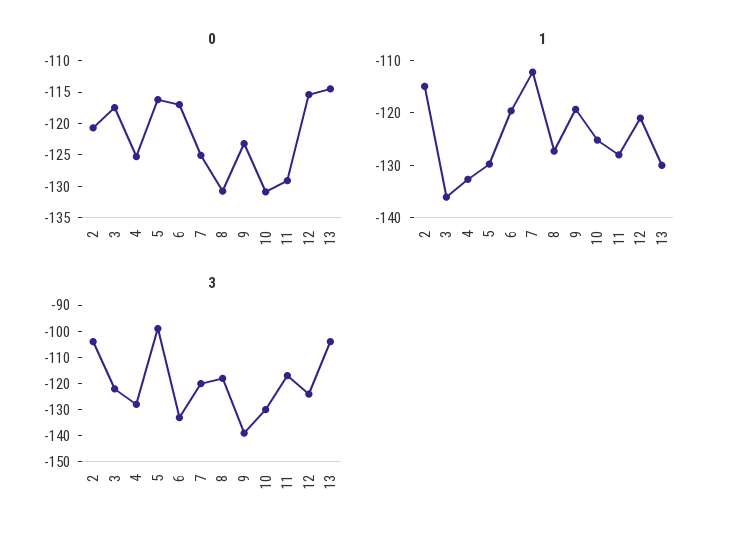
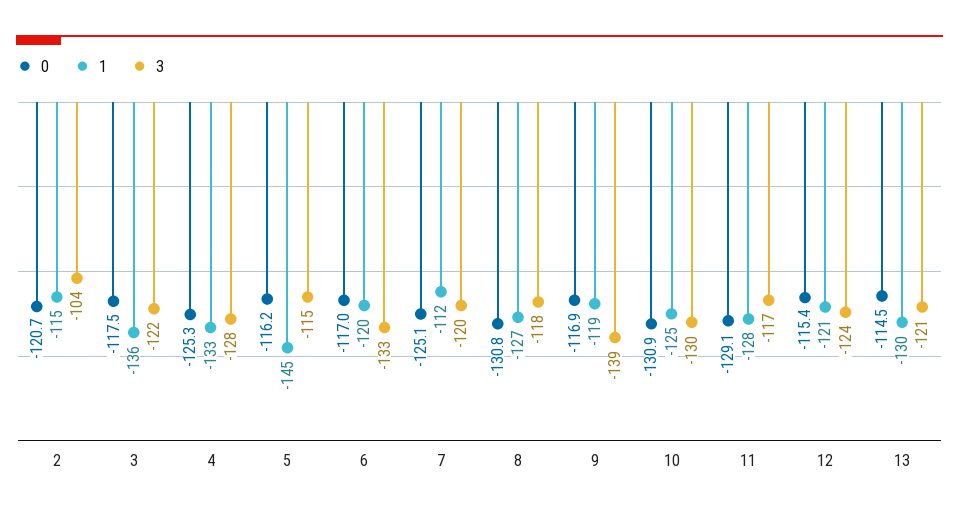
  {
    "0": {
      "2": -120.7,
      "3": -117.5,
      "4": -125.3,
      "5": -116.2,
      "6": -117,
      "7": -125.1,
      "8": -130.8,
-     "9": -122.5,
+     "9": -116.9,
      "10": -130.9,
      "11": -129.1,
      "12": -115.4,
      "13": -114.5
    },
    "1": {
      "2": -115,
      "3": -136,
      "4": -133,
-     "5": -130,
+     "5": -145,
      "6": -120,
      "7": -112,
      "8": -127,
      "9": -119,
      "10": -125,
      "11": -128,
      "12": -121,
      "13": -130
    },
    "3": {
      "2": -104,
      "3": -122,
      "4": -128,
-     "5": -100,
+     "5": -115,
      "6": -133,
      "7": -120,
      "8": -118,
      "9": -139,
      "10": -130,
      "11": -117,
      "12": -124,
-     "13": -105
+     "13": -121
    }
  }

